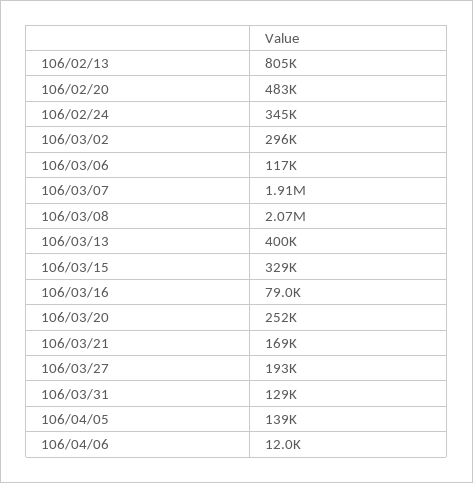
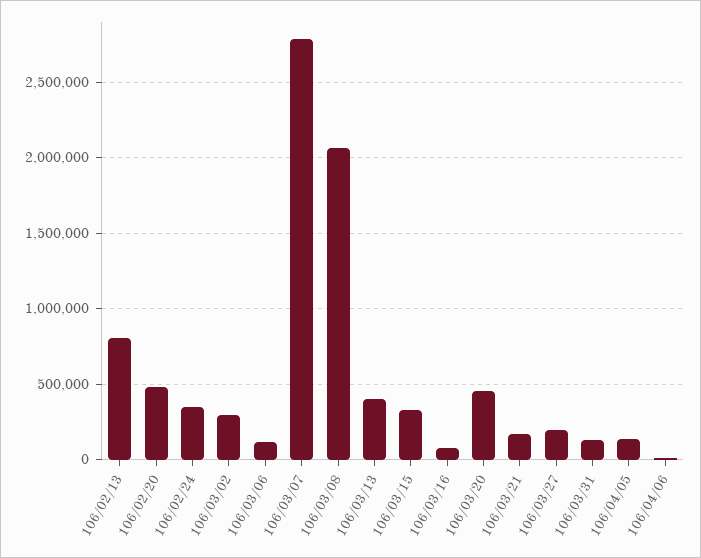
  {
    "106/02/13": 805000,
    "106/02/20": 483000,
    "106/02/24": 345000,
    "106/03/02": 296000,
    "106/03/06": 117000,
-   "106/03/07": 1910000,
+   "106/03/07": 2800000,
    "106/03/08": 2070000,
    "106/03/13": 400000,
    "106/03/15": 329000,
    "106/03/16": 79000,
-   "106/03/20": 252000,
+   "106/03/20": 450000,
    "106/03/21": 169000,
    "106/03/27": 193000,
    "106/03/31": 129000,
    "106/04/05": 139000,
    "106/04/06": 12000
  }

